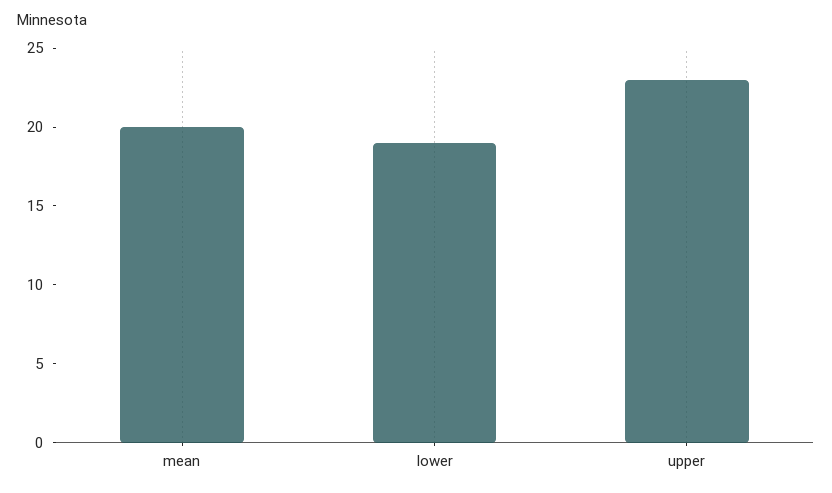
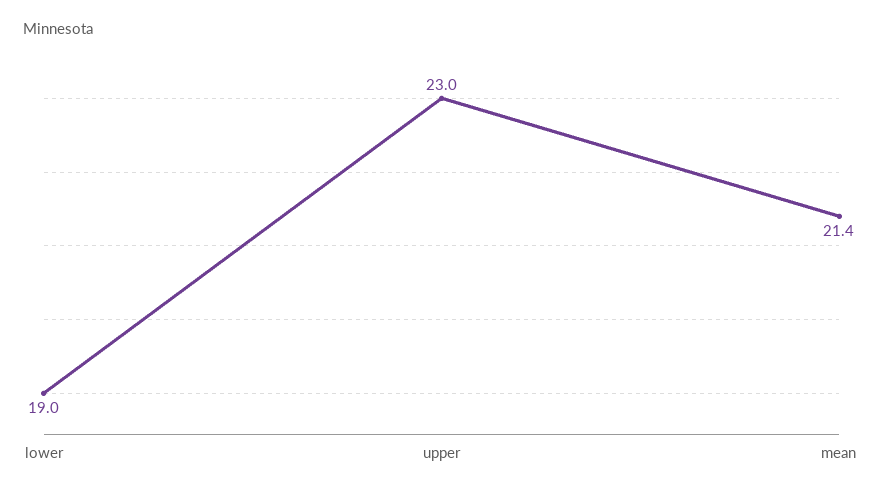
  {
-   "mean": 20,
+   "mean": 21.4,
    "lower": 19,
    "upper": 23
  }

